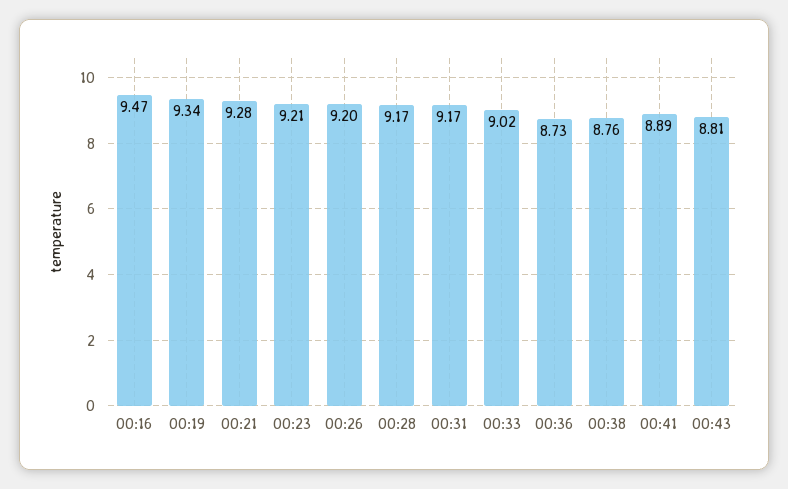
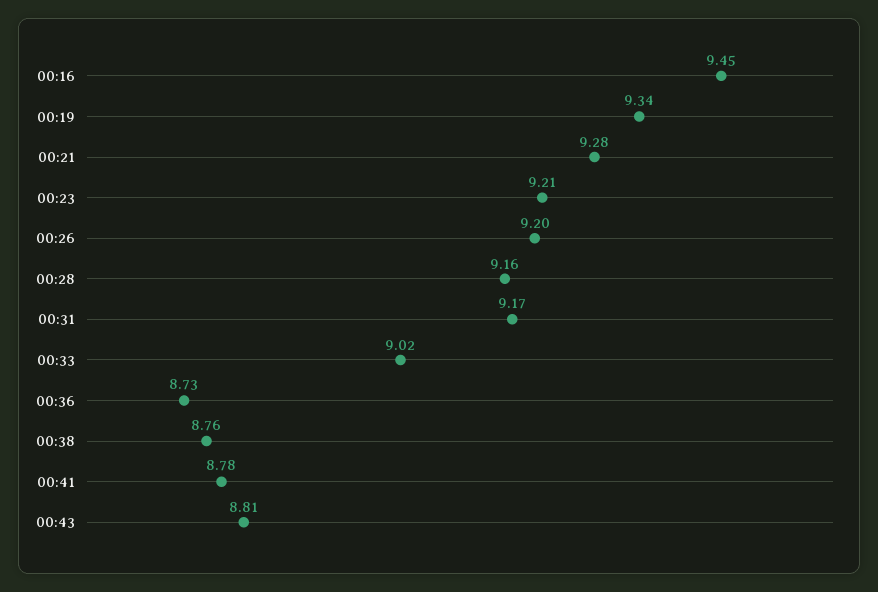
  {
-   "00:16": 9.47,
+   "00:16": 9.45,
    "00:19": 9.34,
    "00:21": 9.28,
    "00:23": 9.21,
    "00:26": 9.2,
-   "00:28": 9.17,
+   "00:28": 9.16,
    "00:31": 9.17,
    "00:33": 9.02,
    "00:36": 8.73,
    "00:38": 8.76,
-   "00:41": 8.89,
+   "00:41": 8.78,
    "00:43": 8.81
  }

